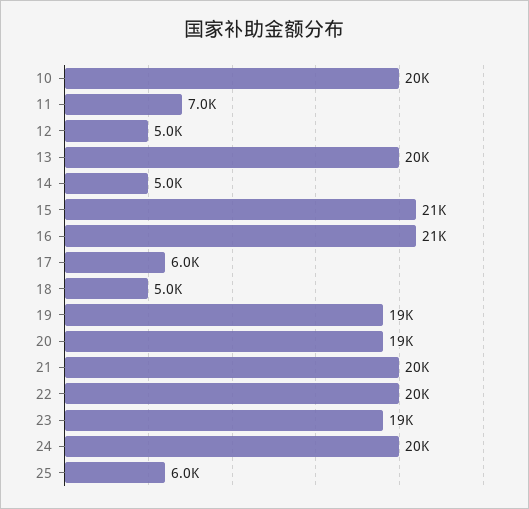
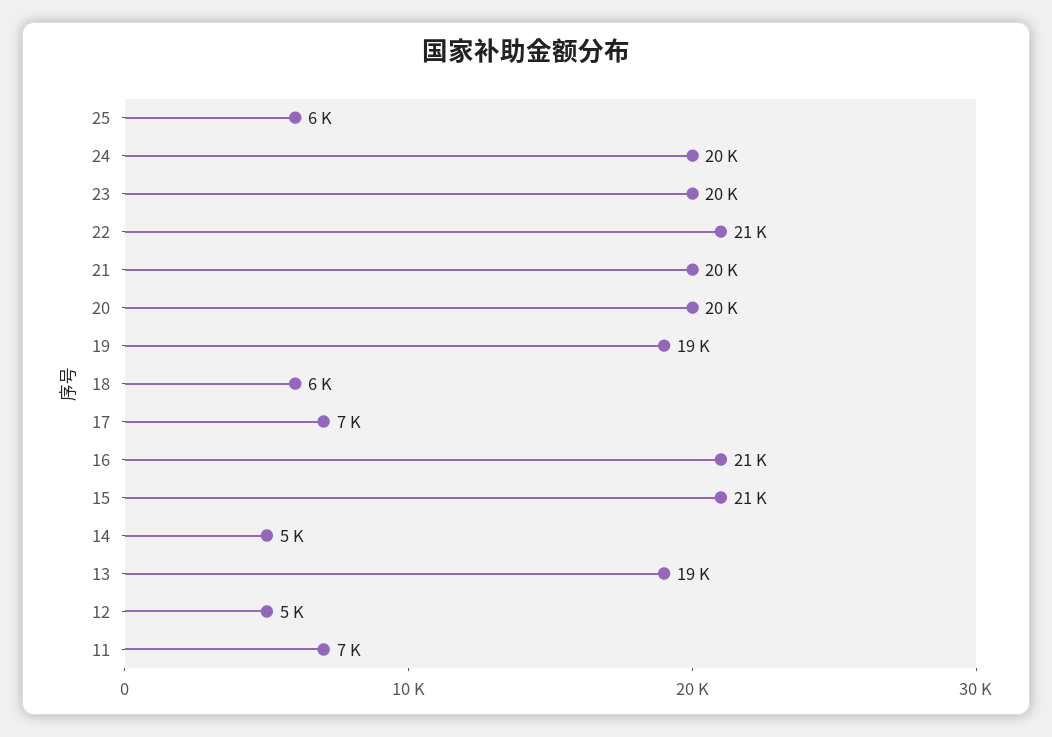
  {
-   "10": 20000,
    "11": 7000,
    "12": 5000,
-   "13": 20000,
+   "13": 19000,
    "14": 5000,
    "15": 21000,
    "16": 21000,
-   "17": 6000,
+   "17": 7000,
-   "18": 5000,
+   "18": 6000,
    "19": 19000,
-   "20": 19000,
+   "20": 20000,
    "21": 20000,
-   "22": 20000,
+   "22": 21000,
-   "23": 19000,
+   "23": 20000,
    "24": 20000,
    "25": 6000
  }

